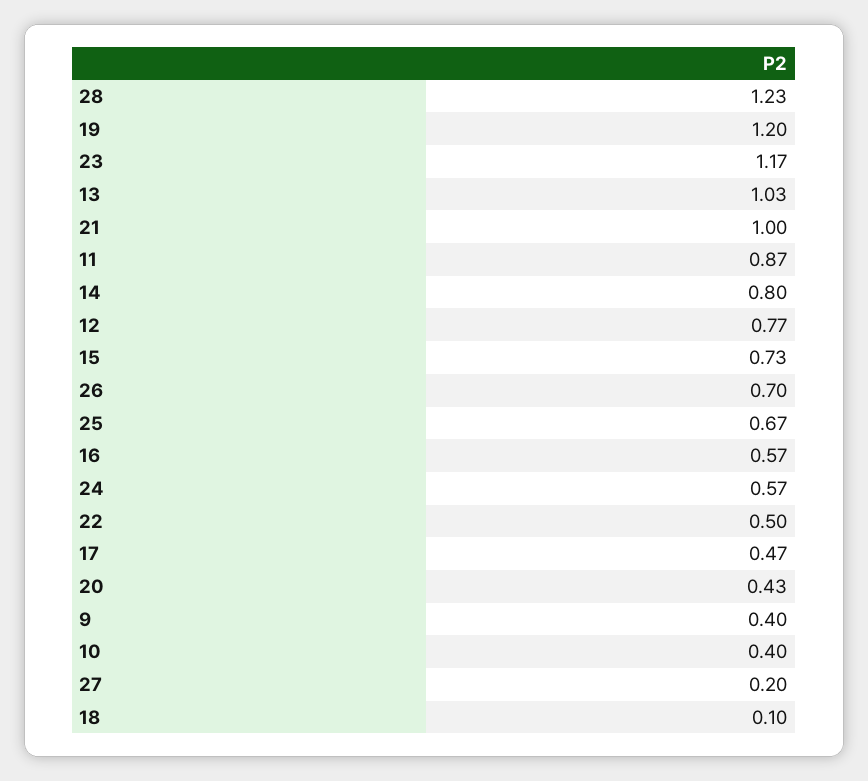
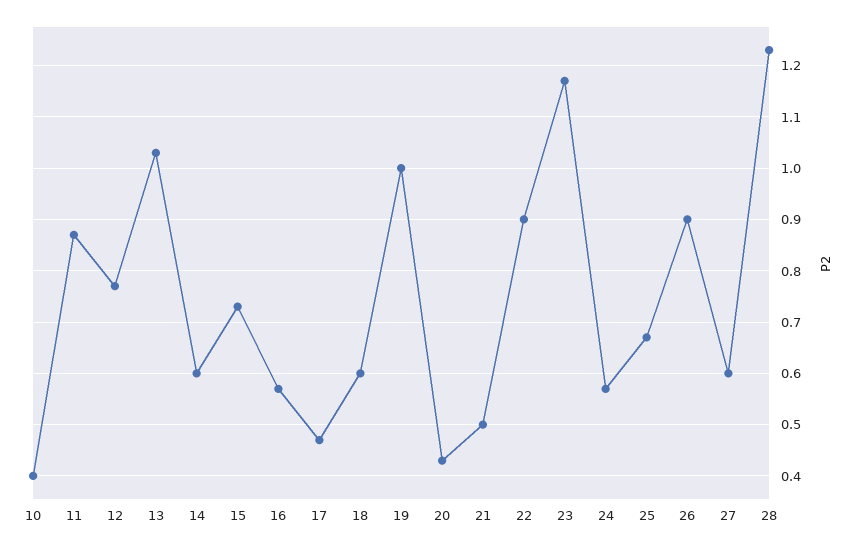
  {
    "28": 1.23,
-   "19": 1.2,
+   "19": 1,
    "23": 1.17,
    "13": 1.03,
-   "21": 1,
+   "21": 0.5,
    "11": 0.87,
-   "14": 0.8,
+   "14": 0.6,
    "12": 0.77,
    "15": 0.73,
-   "26": 0.7,
+   "26": 0.9,
    "25": 0.67,
    "16": 0.57,
    "24": 0.57,
-   "22": 0.5,
+   "22": 0.9,
    "17": 0.47,
    "20": 0.43,
-   "9": 0.4,
    "10": 0.4,
-   "27": 0.2,
+   "27": 0.6,
-   "18": 0.1
+   "18": 0.6
  }

